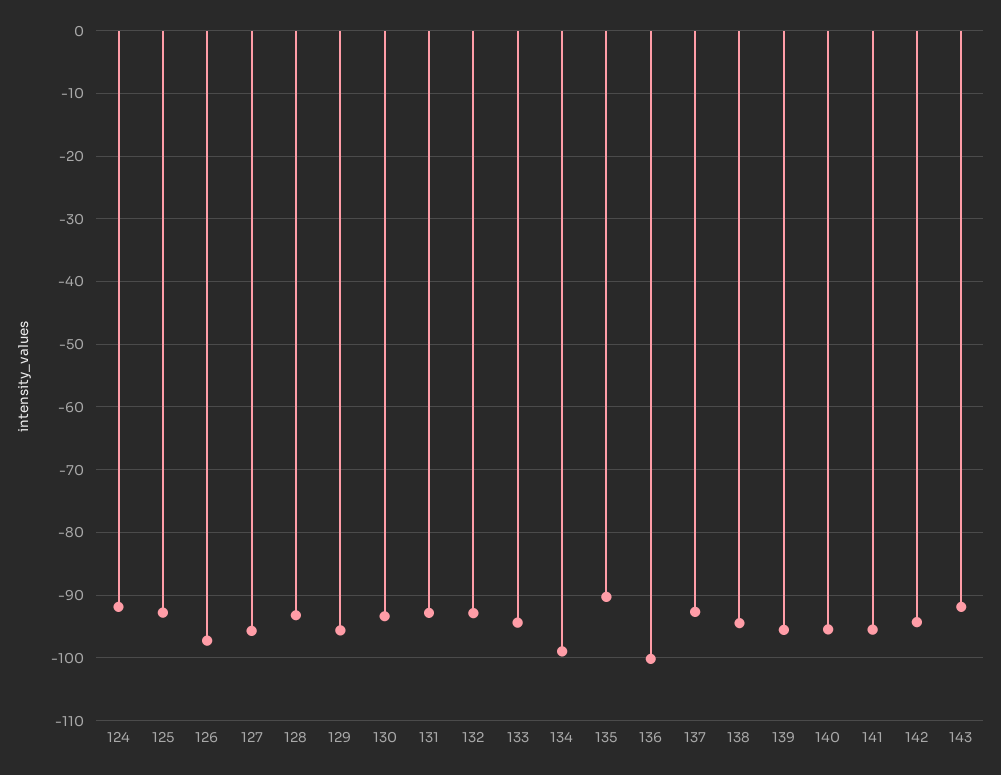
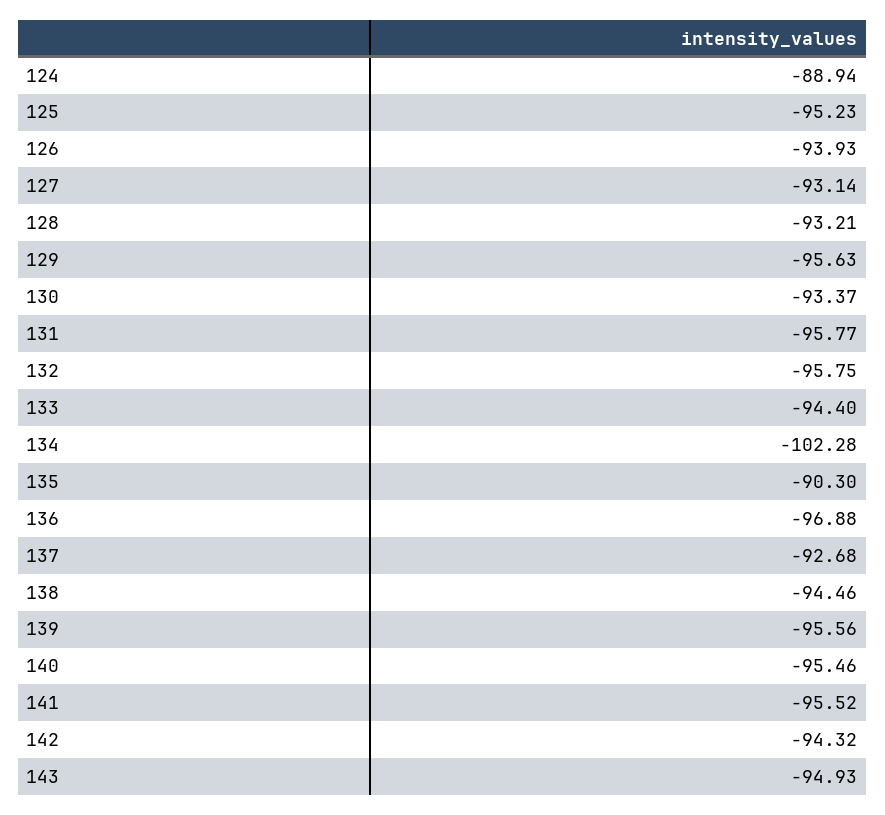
  {
-   "124": -92,
+   "124": -88.94,
-   "125": -93,
+   "125": -95.23,
-   "126": -97,
+   "126": -93.93,
-   "127": -96,
+   "127": -93.14,
    "128": -93.21,
    "129": -95.63,
    "130": -93.37,
-   "131": -93,
+   "131": -95.77,
-   "132": -93,
+   "132": -95.75,
    "133": -94.4,
-   "134": -99,
+   "134": -102.28,
    "135": -90.3,
-   "136": -100,
+   "136": -96.88,
    "137": -92.68,
    "138": -94.46,
    "139": -95.56,
    "140": -95.46,
    "141": -95.52,
    "142": -94.32,
-   "143": -92
+   "143": -94.93
  }

